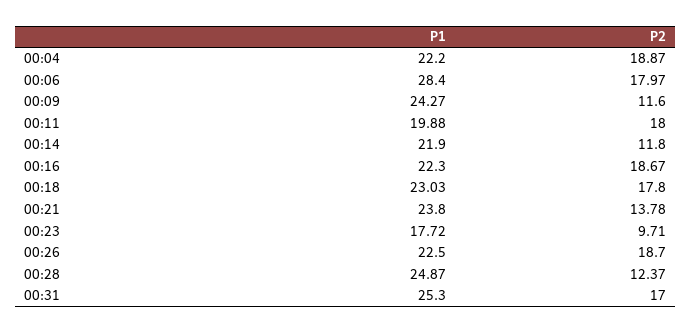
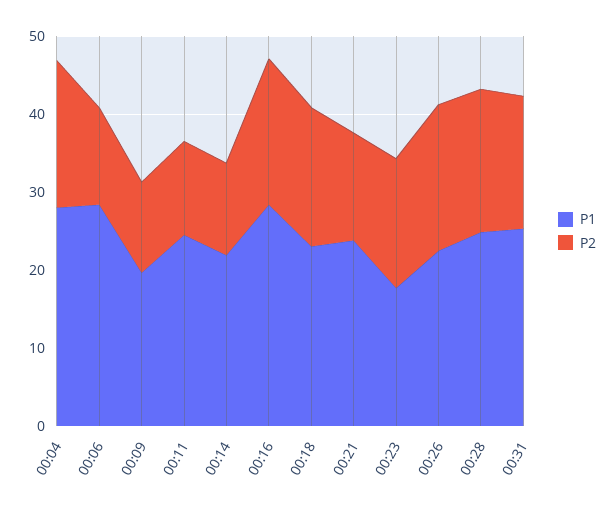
  {
    "P1": {
-     "00:04": 22.2,
+     "00:04": 28,
      "00:06": 28.4,
-     "00:09": 24.27,
+     "00:09": 20,
-     "00:11": 19.88,
+     "00:11": 24,
      "00:14": 21.9,
-     "00:16": 22.3,
+     "00:16": 28,
      "00:18": 23.03,
      "00:21": 23.8,
      "00:23": 17.72,
      "00:26": 22.5,
      "00:28": 24.87,
      "00:31": 25.3
    },
    "P2": {
      "00:04": 18.87,
-     "00:06": 17.97,
+     "00:06": 12,
      "00:09": 11.6,
-     "00:11": 18,
+     "00:11": 12,
      "00:14": 11.8,
      "00:16": 18.67,
      "00:18": 17.8,
      "00:21": 13.78,
-     "00:23": 9.71,
+     "00:23": 16,
      "00:26": 18.7,
-     "00:28": 12.37,
+     "00:28": 18,
      "00:31": 17
    }
  }

